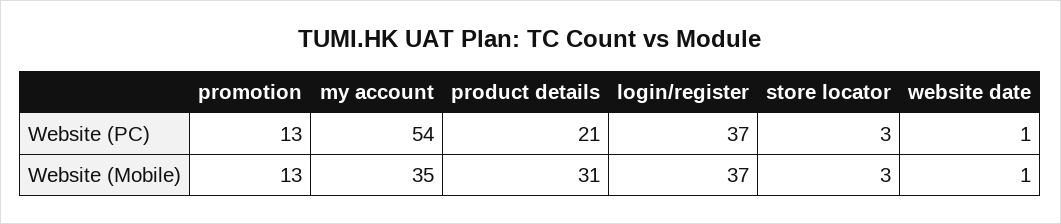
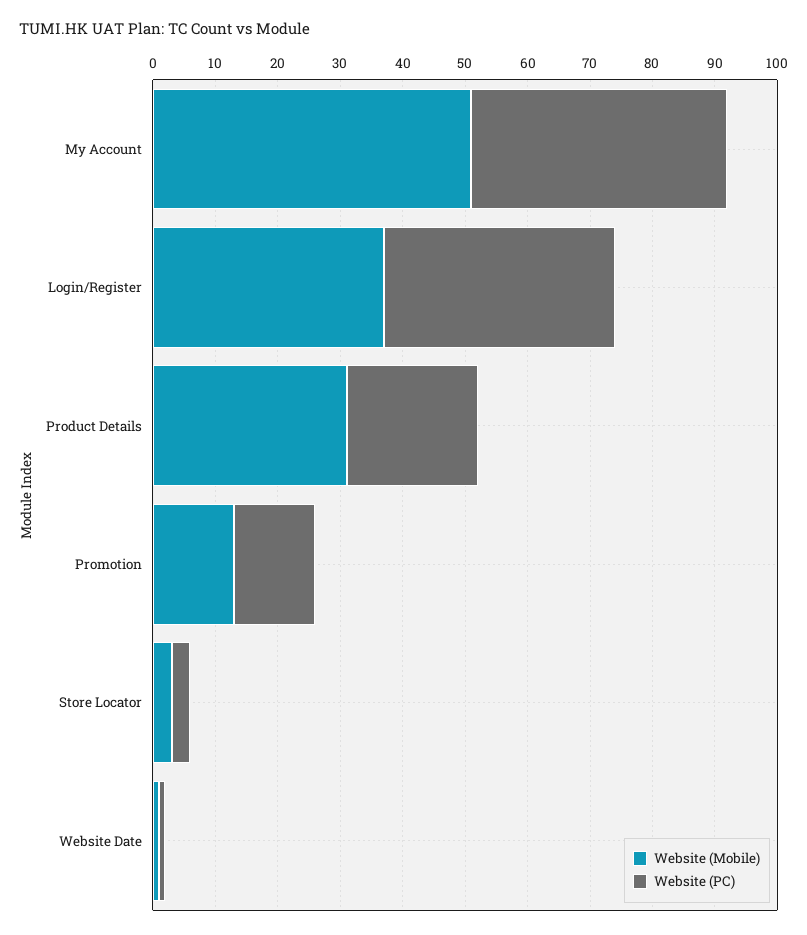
  {
    "Website (PC)": {
      "promotion": 13,
-     "my account": 54,
+     "my account": 40,
      "product details": 21,
      "login/register": 37,
      "store locator": 3,
      "website date": 1
    },
    "Website (Mobile)": {
      "promotion": 13,
-     "my account": 35,
+     "my account": 50,
      "product details": 31,
      "login/register": 37,
      "store locator": 3,
      "website date": 1
    }
  }

